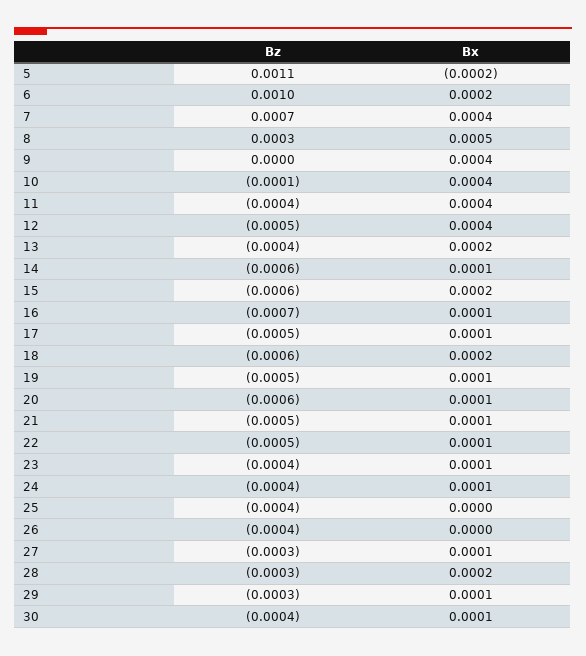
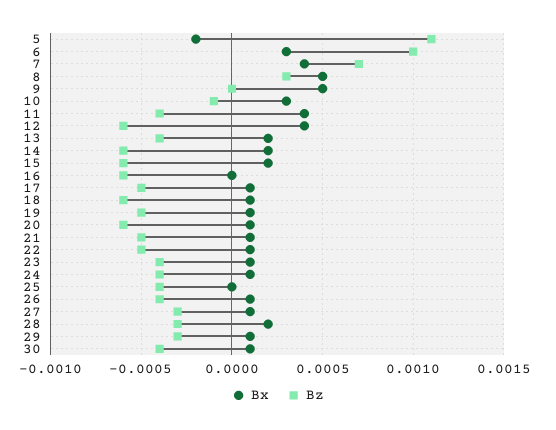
  {
    "Bz": {
      "5": 0.0011,
      "6": 0.001,
      "7": 0.0007,
      "8": 0.0003,
      "9": 0,
      "10": -0.0001,
      "11": -0.0004,
-     "12": -0.0005,
+     "12": -0.0006,
      "13": -0.0004,
      "14": -0.0006,
      "15": -0.0006,
-     "16": -0.0007,
+     "16": -0.0006,
      "17": -0.0005,
      "18": -0.0006,
      "19": -0.0005,
      "20": -0.0006,
      "21": -0.0005,
      "22": -0.0005,
      "23": -0.0004,
      "24": -0.0004,
      "25": -0.0004,
      "26": -0.0004,
      "27": -0.0003,
      "28": -0.0003,
      "29": -0.0003,
      "30": -0.0004
    },
    "Bx": {
      "5": -0.0002,
-     "6": 0.0002,
+     "6": 0.0003,
      "7": 0.0004,
      "8": 0.0005,
-     "9": 0.0004,
+     "9": 0.0005,
-     "10": 0.0004,
+     "10": 0.0003,
      "11": 0.0004,
      "12": 0.0004,
      "13": 0.0002,
-     "14": 0.0001,
+     "14": 0.0002,
      "15": 0.0002,
-     "16": 0.0001,
+     "16": 0,
      "17": 0.0001,
-     "18": 0.0002,
+     "18": 0.0001,
      "19": 0.0001,
      "20": 0.0001,
      "21": 0.0001,
      "22": 0.0001,
      "23": 0.0001,
      "24": 0.0001,
      "25": 0,
-     "26": 0,
+     "26": 0.0001,
      "27": 0.0001,
      "28": 0.0002,
      "29": 0.0001,
      "30": 0.0001
    }
  }

